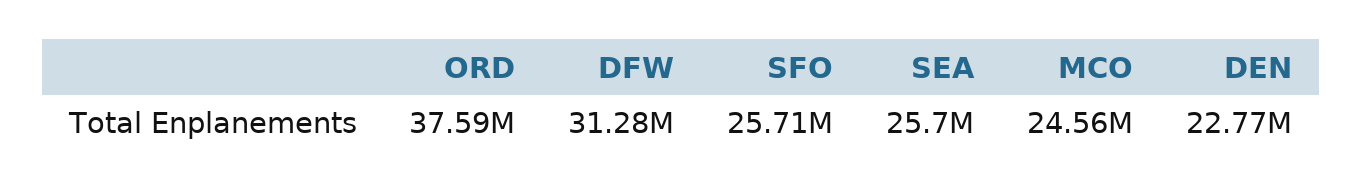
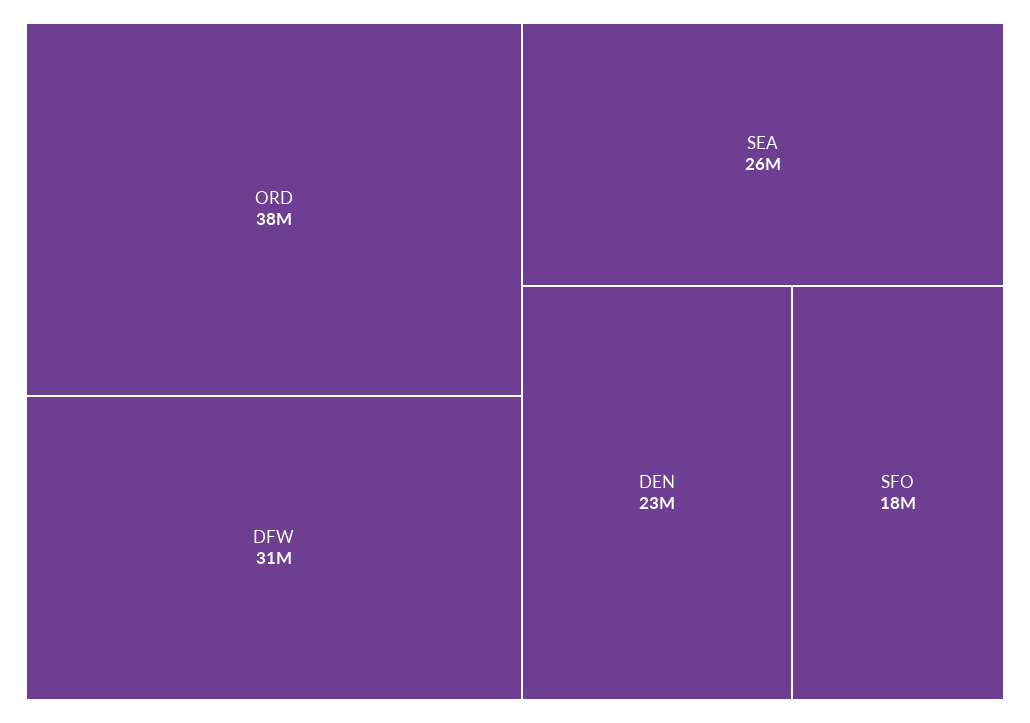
  {
    "ORD": 37590000,
    "DFW": 31280000,
-   "SFO": 25710000,
+   "SFO": 18000000,
    "SEA": 25700000,
-   "MCO": 24560000,
    "DEN": 22770000
  }

